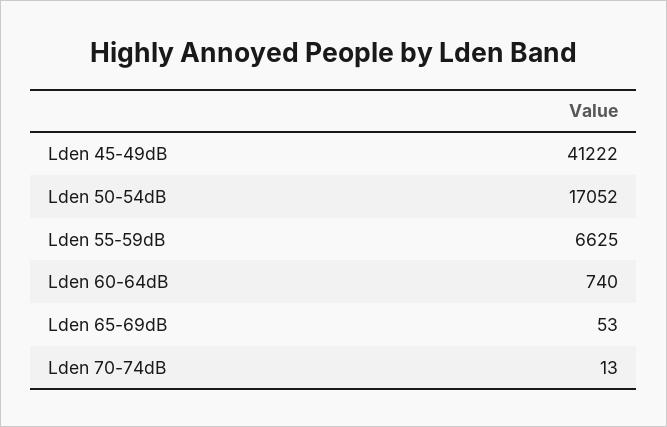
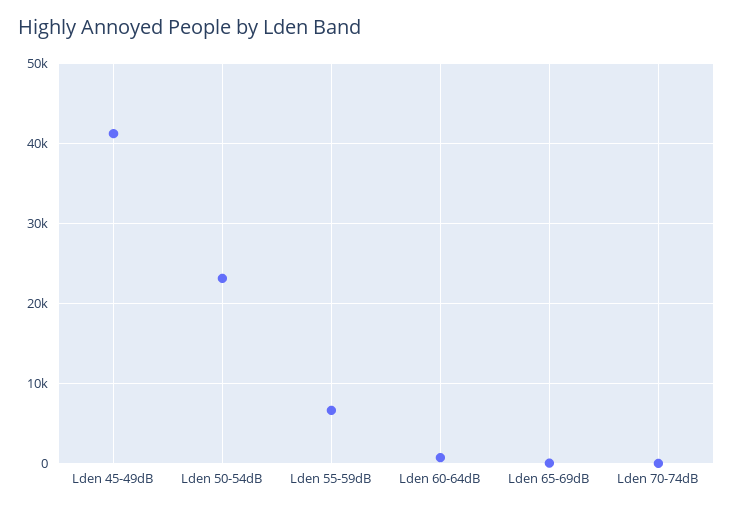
  {
    "Lden 45-49dB": 41222,
-   "Lden 50-54dB": 17052,
+   "Lden 50-54dB": 23000,
    "Lden 55-59dB": 6625,
    "Lden 60-64dB": 740,
    "Lden 65-69dB": 53,
    "Lden 70-74dB": 13
  }

